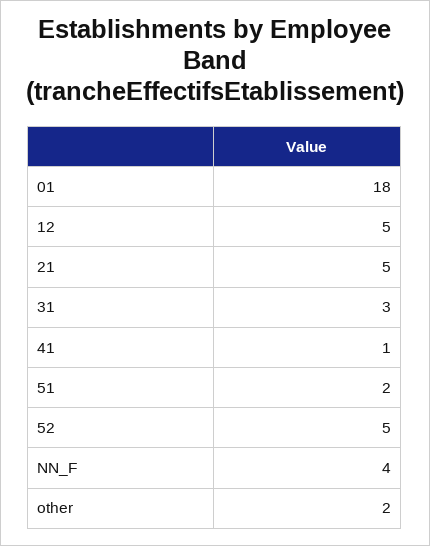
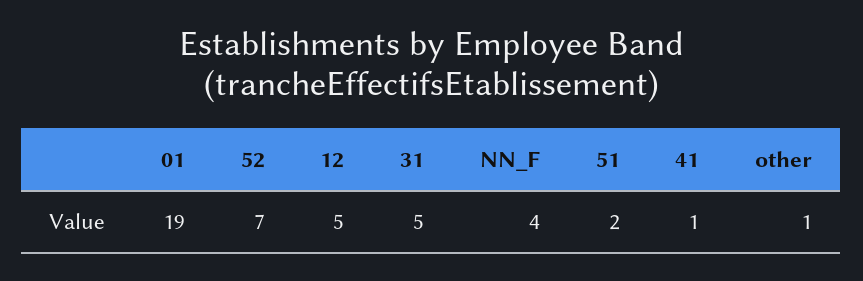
  {
-   "01": 18,
+   "01": 19,
    "12": 5,
-   "21": 5,
-   "31": 3,
+   "31": 5,
    "41": 1,
    "51": 2,
-   "52": 5,
+   "52": 7,
    "NN_F": 4,
-   "other": 2
+   "other": 1
  }

